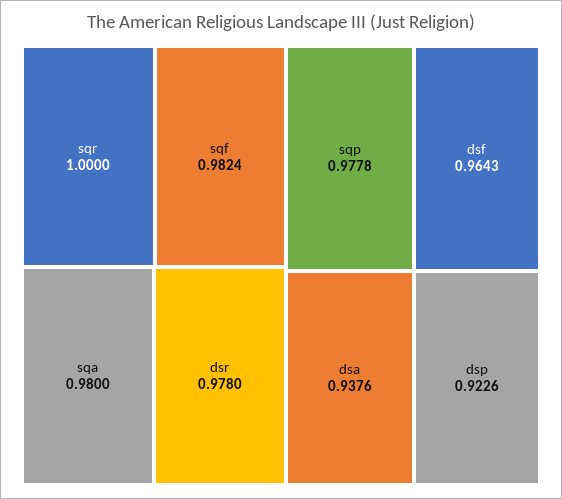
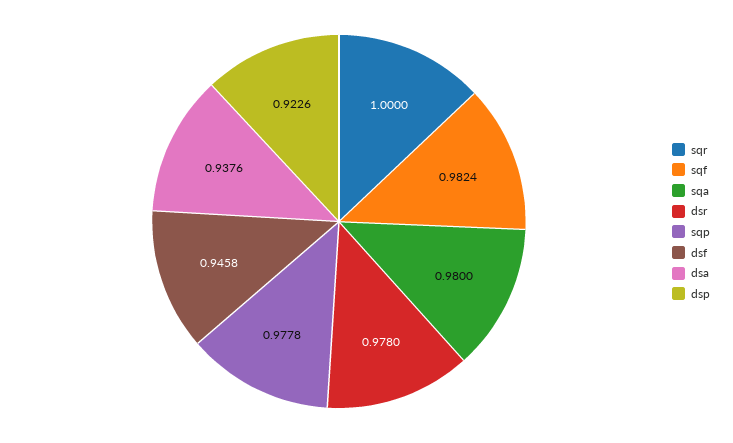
  {
    "sqr": 1,
    "sqf": 0.9824,
    "sqa": 0.98,
    "dsr": 0.978,
    "sqp": 0.9778,
-   "dsf": 0.9643,
+   "dsf": 0.9458,
    "dsa": 0.9376,
    "dsp": 0.9226
  }

